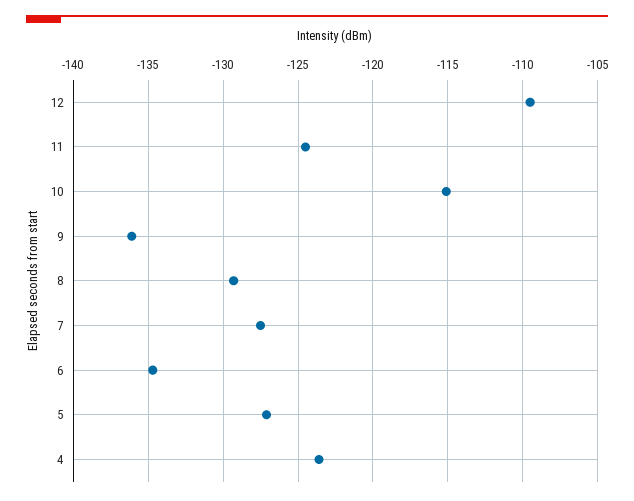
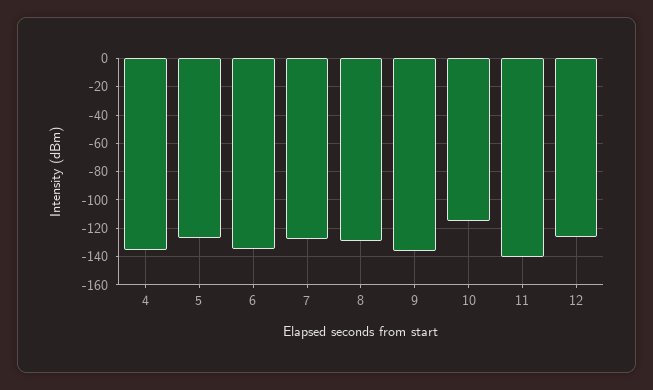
  {
-   "12": -109.5,
+   "12": -125,
-   "11": -124.5,
+   "11": -140,
    "10": -115,
    "9": -136,
    "8": -129.5,
    "7": -127.5,
    "6": -134.5,
    "5": -127,
-   "4": -123.5
+   "4": -135
  }

